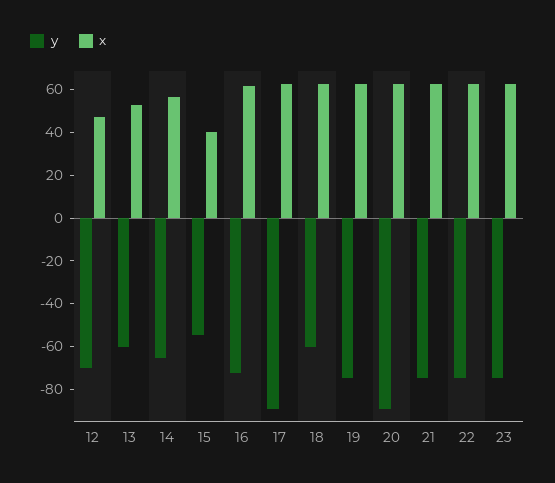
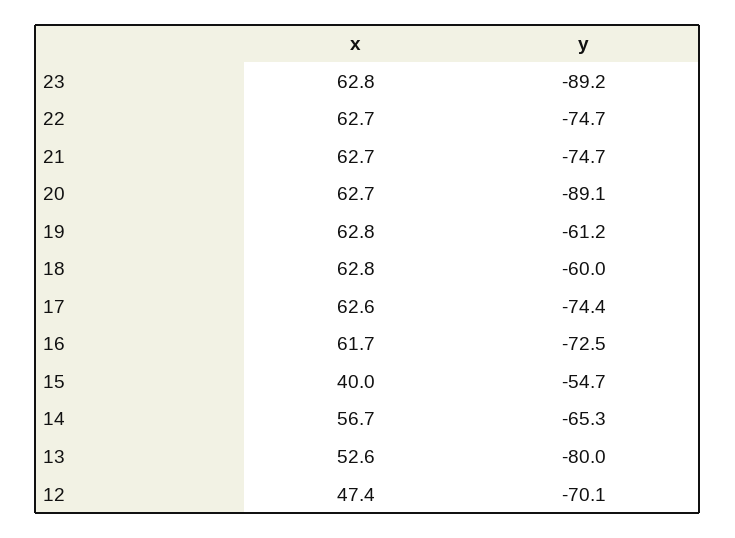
  {
    "y": {
      "12": -70.1,
-     "13": -60,
+     "13": -80,
      "14": -65.3,
      "15": -54.7,
      "16": -72.5,
-     "17": -90,
+     "17": -74.4,
      "18": -60,
-     "19": -75,
+     "19": -61.2,
      "20": -89.1,
      "21": -74.7,
      "22": -74.7,
-     "23": -75
+     "23": -89.2
    },
    "x": {
      "12": 47.4,
      "13": 52.6,
      "14": 56.7,
      "15": 40,
      "16": 61.7,
      "17": 62.6,
      "18": 62.8,
      "19": 62.8,
      "20": 62.7,
      "21": 62.7,
      "22": 62.7,
      "23": 62.8
    }
  }

